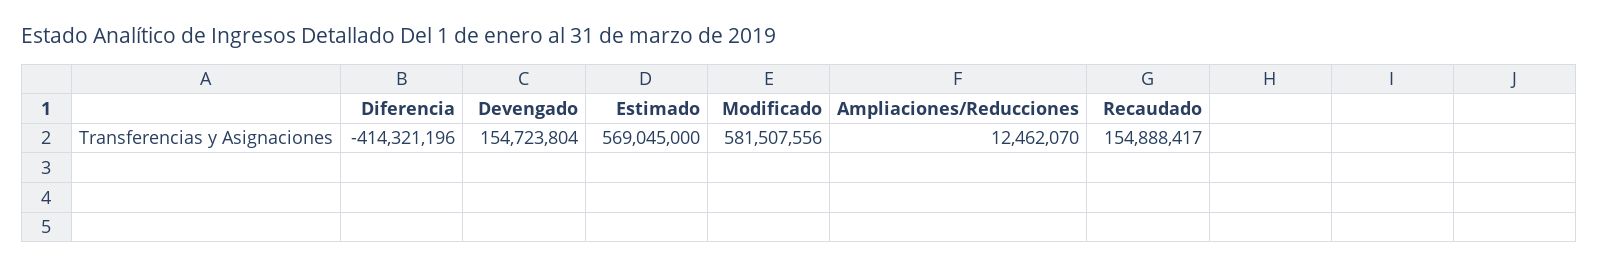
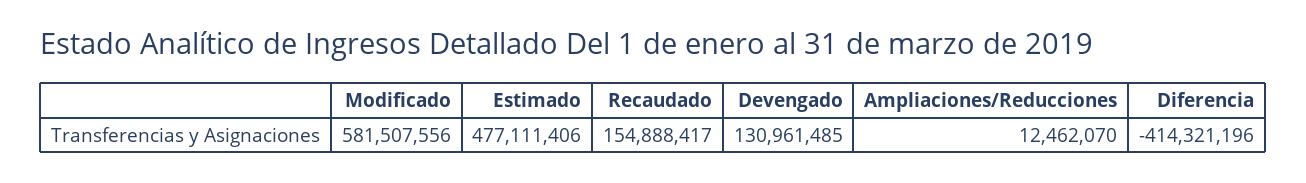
  {
    "Diferencia": -414321196,
-   "Devengado": 154723804,
+   "Devengado": 130961485,
-   "Estimado": 569045000,
+   "Estimado": 477111406,
    "Modificado": 581507556,
    "Ampliaciones/Reducciones": 12462070,
    "Recaudado": 154888417
  }

